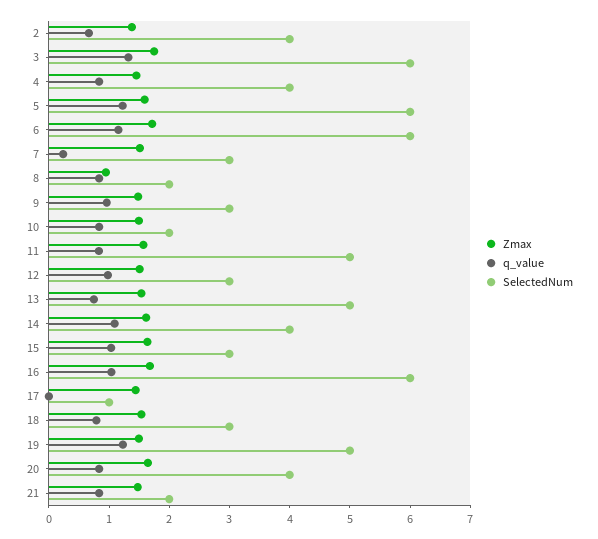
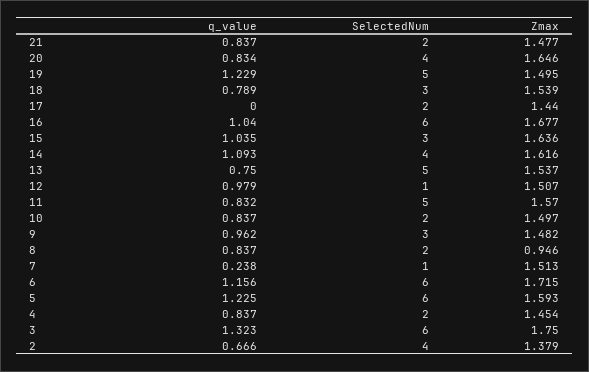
  {
    "Zmax": {
      "2": 1.379,
      "3": 1.75,
      "4": 1.454,
      "5": 1.593,
      "6": 1.715,
      "7": 1.513,
      "8": 0.946,
      "9": 1.482,
      "10": 1.497,
      "11": 1.57,
      "12": 1.507,
      "13": 1.537,
      "14": 1.616,
      "15": 1.636,
      "16": 1.677,
      "17": 1.44,
      "18": 1.539,
      "19": 1.495,
      "20": 1.646,
      "21": 1.477
    },
    "q_value": {
      "2": 0.666,
      "3": 1.323,
      "4": 0.837,
      "5": 1.225,
      "6": 1.156,
      "7": 0.238,
      "8": 0.837,
      "9": 0.962,
      "10": 0.837,
      "11": 0.832,
      "12": 0.979,
      "13": 0.75,
      "14": 1.093,
      "15": 1.035,
      "16": 1.04,
      "17": 0,
      "18": 0.789,
      "19": 1.229,
      "20": 0.834,
      "21": 0.837
    },
    "SelectedNum": {
      "2": 4,
      "3": 6,
-     "4": 4,
+     "4": 2,
      "5": 6,
      "6": 6,
-     "7": 3,
+     "7": 1,
      "8": 2,
      "9": 3,
      "10": 2,
      "11": 5,
-     "12": 3,
+     "12": 1,
      "13": 5,
      "14": 4,
      "15": 3,
      "16": 6,
-     "17": 1,
+     "17": 2,
      "18": 3,
      "19": 5,
      "20": 4,
      "21": 2
    }
  }

